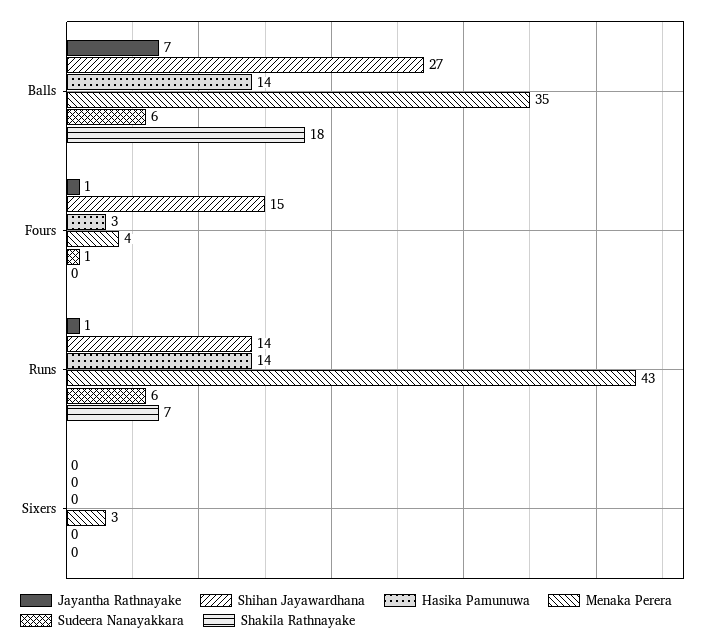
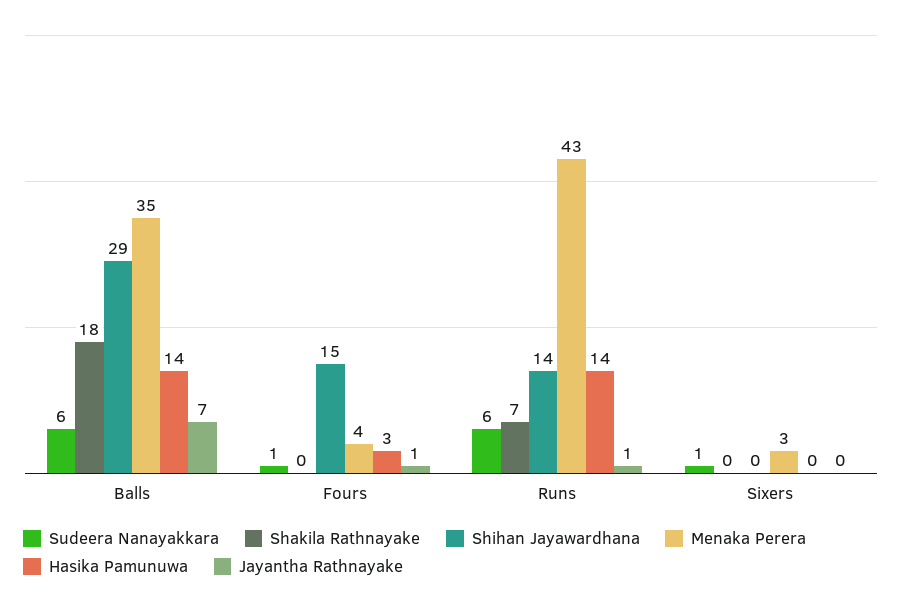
  {
    "Jayantha Rathnayake": {
      "Balls": 7,
      "Fours": 1,
      "Runs": 1,
      "Sixers": 0
    },
    "Shihan Jayawardhana": {
-     "Balls": 27,
+     "Balls": 29,
      "Fours": 15,
      "Runs": 14,
      "Sixers": 0
    },
    "Hasika Pamunuwa": {
      "Balls": 14,
      "Fours": 3,
      "Runs": 14,
      "Sixers": 0
    },
    "Menaka Perera": {
      "Balls": 35,
      "Fours": 4,
      "Runs": 43,
      "Sixers": 3
    },
    "Sudeera Nanayakkara": {
      "Balls": 6,
      "Fours": 1,
      "Runs": 6,
-     "Sixers": 0
+     "Sixers": 1
    },
    "Shakila Rathnayake": {
      "Balls": 18,
      "Fours": 0,
      "Runs": 7,
      "Sixers": 0
    }
  }

